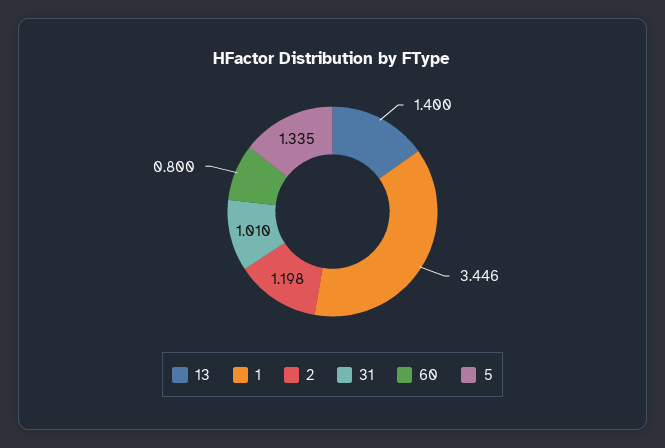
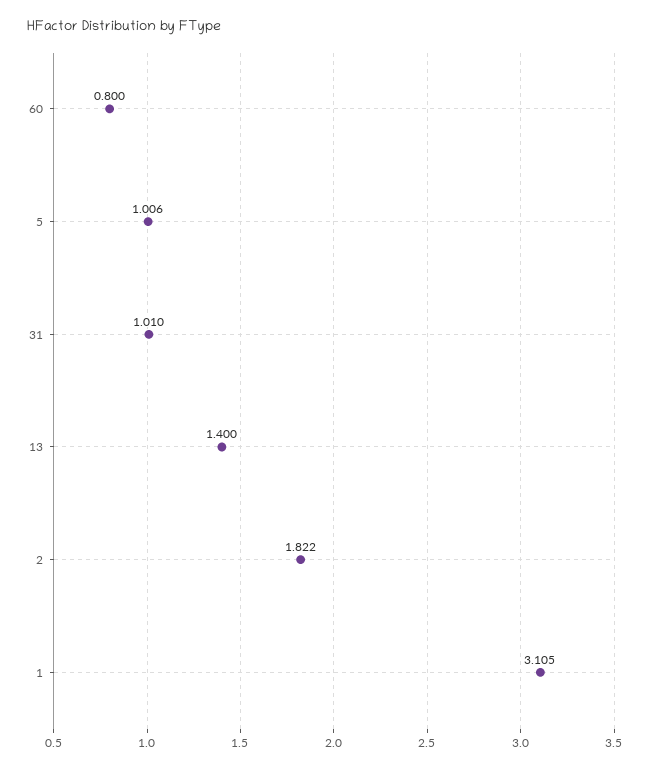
  {
    "13": 1.4,
-   "1": 3.446,
+   "1": 3.105,
-   "2": 1.198,
+   "2": 1.822,
    "31": 1.01,
    "60": 0.8,
-   "5": 1.335
+   "5": 1.006
  }

